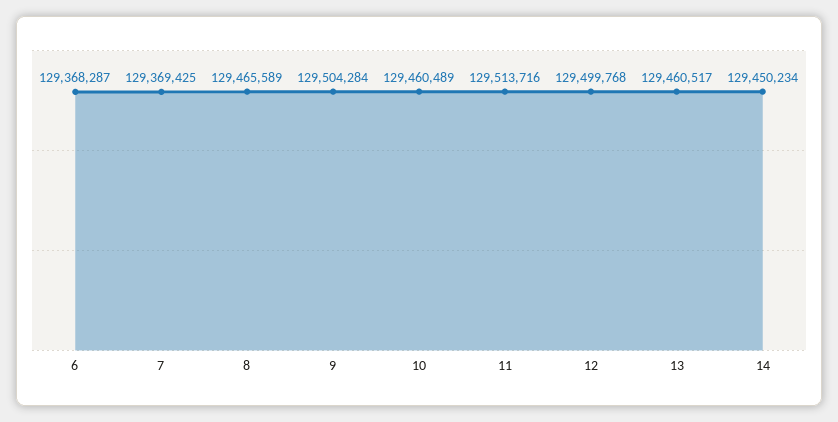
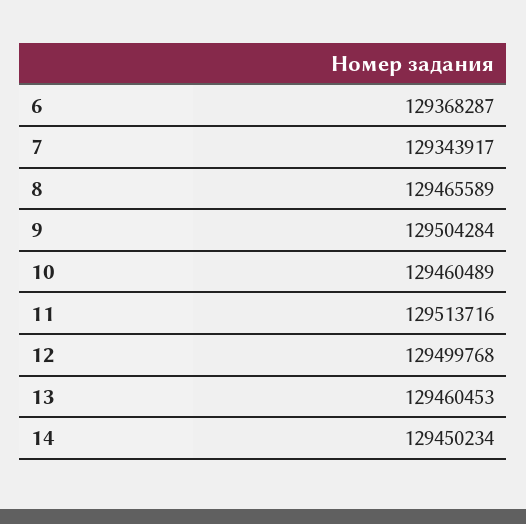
  {
    "6": 129368287,
-   "7": 129369425,
+   "7": 129343917,
    "8": 129465589,
    "9": 129504284,
    "10": 129460489,
    "11": 129513716,
    "12": 129499768,
-   "13": 129460517,
+   "13": 129460453,
    "14": 129450234
  }

